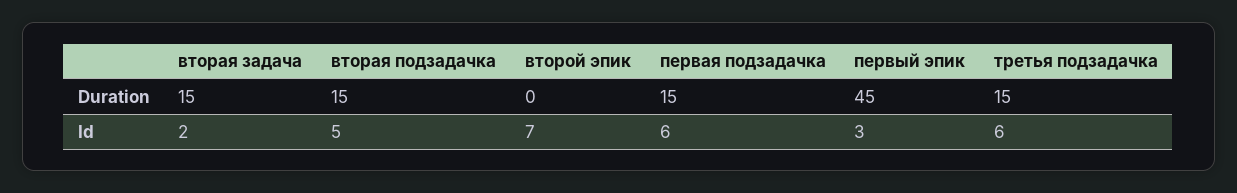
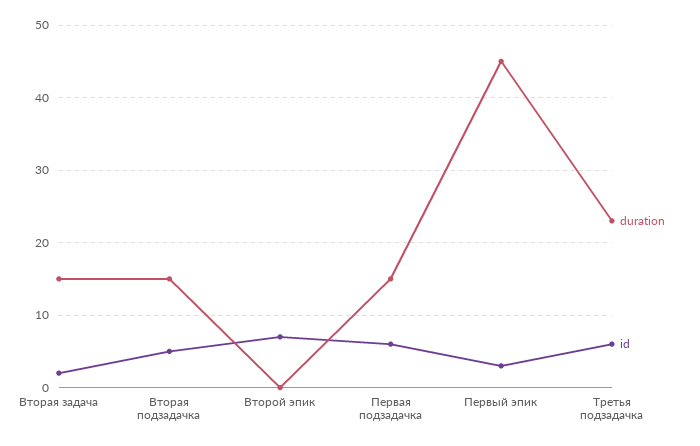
  {
    "Duration": {
      "вторая задача": 15,
      "вторая подзадачка": 15,
      "второй эпик": 0,
      "первая подзадачка": 15,
      "первый эпик": 45,
-     "третья подзадачка": 15
+     "третья подзадачка": 23
    },
    "Id": {
      "вторая задача": 2,
      "вторая подзадачка": 5,
      "второй эпик": 7,
      "первая подзадачка": 6,
      "первый эпик": 3,
      "третья подзадачка": 6
    }
  }

